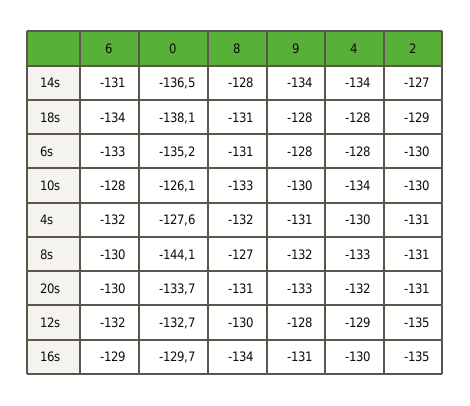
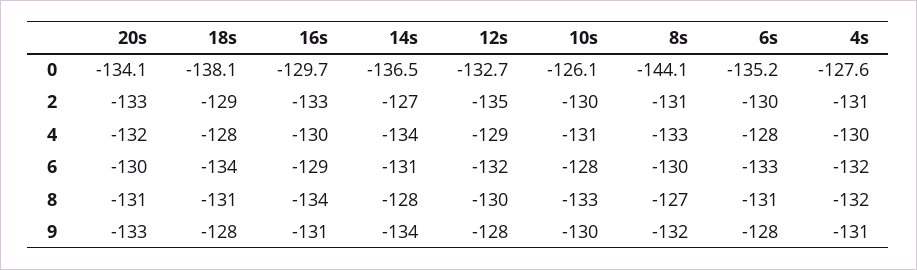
  {
    "6": {
      "14s": -131,
      "18s": -134,
      "6s": -133,
      "10s": -128,
      "4s": -132,
      "8s": -130,
      "20s": -130,
      "12s": -132,
      "16s": -129
    },
    "0": {
      "14s": -136.5,
      "18s": -138.1,
      "6s": -135.2,
      "10s": -126.1,
      "4s": -127.6,
      "8s": -144.1,
-     "20s": -133.7,
+     "20s": -134.1,
      "12s": -132.7,
      "16s": -129.7
    },
    "8": {
      "14s": -128,
      "18s": -131,
      "6s": -131,
      "10s": -133,
      "4s": -132,
      "8s": -127,
      "20s": -131,
      "12s": -130,
      "16s": -134
    },
    "9": {
      "14s": -134,
      "18s": -128,
      "6s": -128,
      "10s": -130,
      "4s": -131,
      "8s": -132,
      "20s": -133,
      "12s": -128,
      "16s": -131
    },
    "4": {
      "14s": -134,
      "18s": -128,
      "6s": -128,
-     "10s": -134,
+     "10s": -131,
      "4s": -130,
      "8s": -133,
      "20s": -132,
      "12s": -129,
      "16s": -130
    },
    "2": {
      "14s": -127,
      "18s": -129,
      "6s": -130,
      "10s": -130,
      "4s": -131,
      "8s": -131,
-     "20s": -131,
+     "20s": -133,
      "12s": -135,
-     "16s": -135
+     "16s": -133
    }
  }

